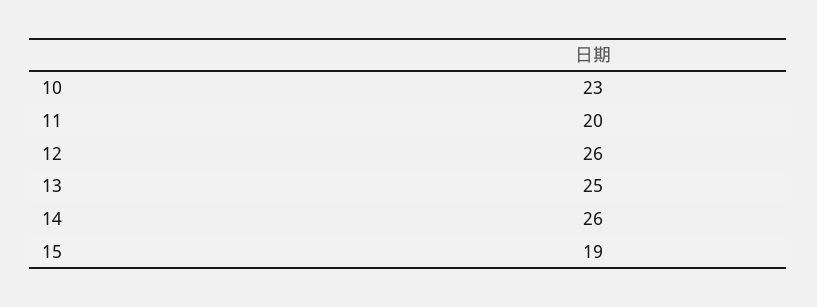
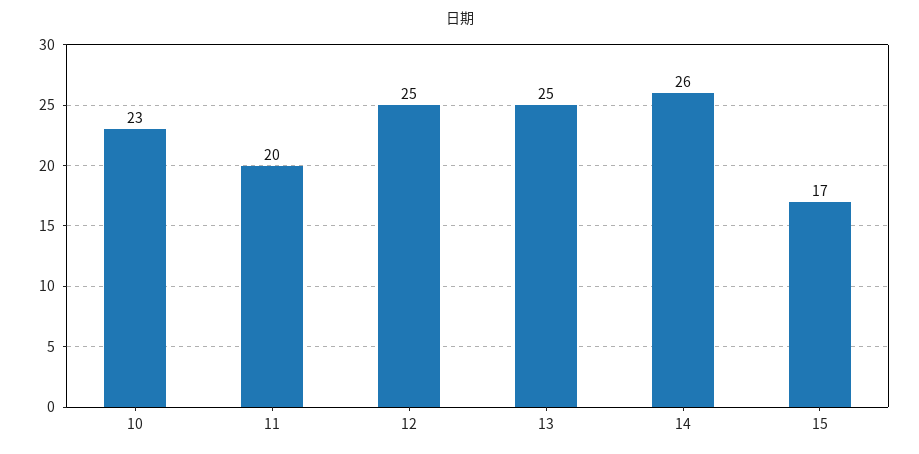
  {
    "10": 23,
    "11": 20,
-   "12": 26,
+   "12": 25,
    "13": 25,
    "14": 26,
-   "15": 19
+   "15": 17
  }

